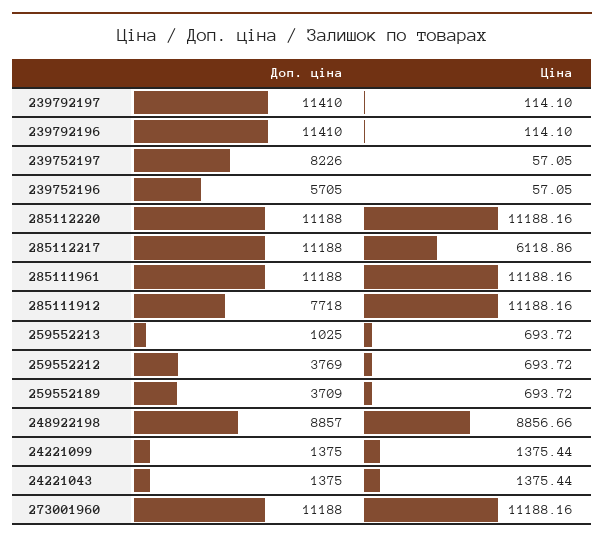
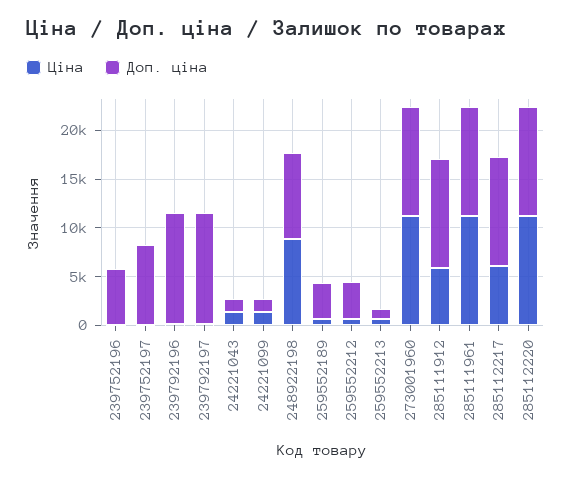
  {
    "Доп. ціна": {
      "239792197": 11410,
      "239792196": 11410,
      "239752197": 8226,
      "239752196": 5705,
      "285112220": 11188,
      "285112217": 11188,
      "285111961": 11188,
-     "285111912": 7718,
+     "285111912": 11000,
      "259552213": 1025,
      "259552212": 3769,
      "259552189": 3709,
      "248922198": 8857,
      "24221099": 1375,
      "24221043": 1375,
      "273001960": 11188
    },
    "Ціна": {
      "239792197": 114.1,
      "239792196": 114.1,
      "239752197": 57.05,
      "239752196": 57.05,
      "285112220": 11188.16,
      "285112217": 6118.86,
      "285111961": 11188.16,
-     "285111912": 11188.16,
+     "285111912": 6000,
      "259552213": 693.72,
      "259552212": 693.72,
      "259552189": 693.72,
      "248922198": 8856.66,
      "24221099": 1375.44,
      "24221043": 1375.44,
      "273001960": 11188.16
    }
  }

